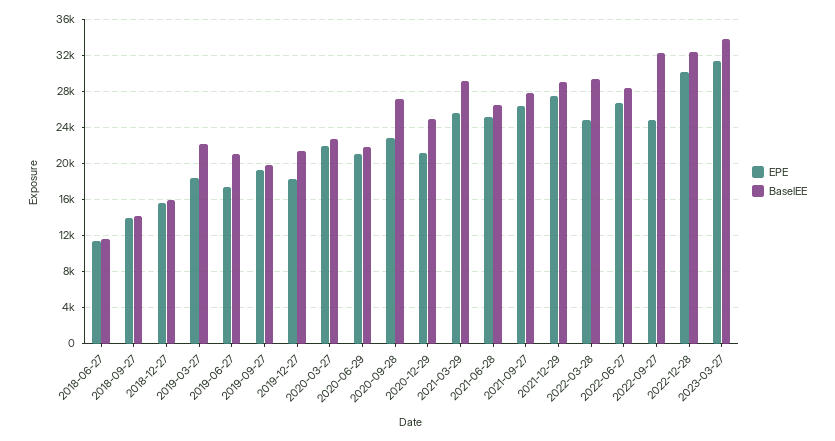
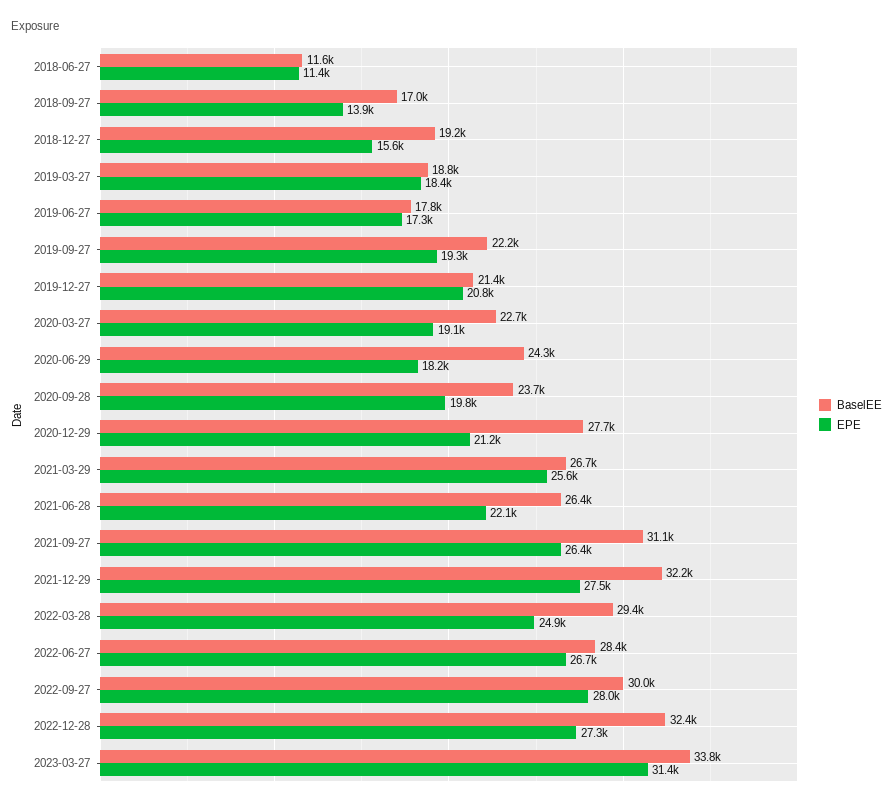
  {
    "EPE": {
      "2018-06-27": 11400,
      "2018-09-27": 13900,
      "2018-12-27": 15600,
      "2019-03-27": 18400,
      "2019-06-27": 17300,
      "2019-09-27": 19300,
-     "2019-12-27": 18000,
+     "2019-12-27": 20800,
-     "2020-03-27": 22000,
+     "2020-03-27": 19100,
-     "2020-06-29": 21000,
+     "2020-06-29": 18200,
-     "2020-09-28": 23000,
+     "2020-09-28": 19800,
      "2020-12-29": 21200,
      "2021-03-29": 25600,
-     "2021-06-28": 25000,
+     "2021-06-28": 22100,
      "2021-09-27": 26400,
      "2021-12-29": 27500,
      "2022-03-28": 24900,
      "2022-06-27": 26700,
-     "2022-09-27": 25000,
+     "2022-09-27": 28000,
-     "2022-12-28": 30000,
+     "2022-12-28": 27300,
      "2023-03-27": 31400
    },
    "BaselEE": {
      "2018-06-27": 11600,
-     "2018-09-27": 14000,
+     "2018-09-27": 17000,
-     "2018-12-27": 16000,
+     "2018-12-27": 19200,
-     "2019-03-27": 22000,
+     "2019-03-27": 18800,
-     "2019-06-27": 21000,
+     "2019-06-27": 17800,
-     "2019-09-27": 20000,
+     "2019-09-27": 22200,
      "2019-12-27": 21400,
      "2020-03-27": 22700,
-     "2020-06-29": 22000,
+     "2020-06-29": 24300,
-     "2020-09-28": 27000,
+     "2020-09-28": 23700,
-     "2020-12-29": 25000,
+     "2020-12-29": 27700,
-     "2021-03-29": 29000,
+     "2021-03-29": 26700,
      "2021-06-28": 26400,
-     "2021-09-27": 28000,
+     "2021-09-27": 31100,
-     "2021-12-29": 29000,
+     "2021-12-29": 32200,
      "2022-03-28": 29400,
      "2022-06-27": 28400,
-     "2022-09-27": 32000,
+     "2022-09-27": 30000,
      "2022-12-28": 32400,
      "2023-03-27": 33800
    }
  }

